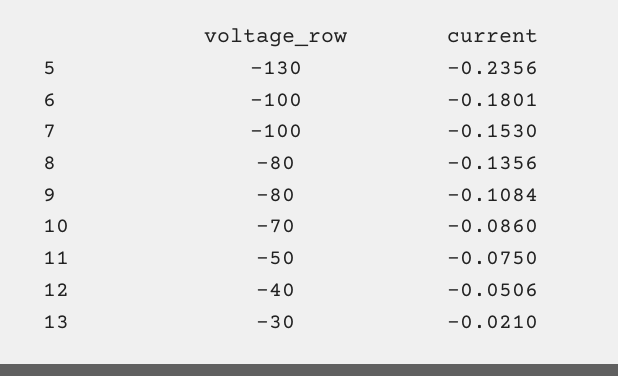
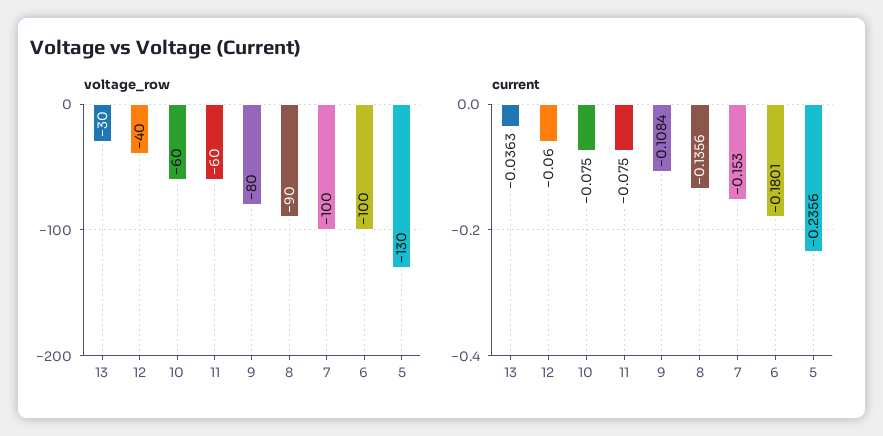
  {
    "voltage_row": {
      "5": -130,
      "6": -100,
      "7": -100,
-     "8": -80,
+     "8": -90,
      "9": -80,
-     "10": -70,
+     "10": -60,
-     "11": -50,
+     "11": -60,
      "12": -40,
      "13": -30
    },
    "current": {
      "5": -0.2356,
      "6": -0.1801,
      "7": -0.153,
      "8": -0.1356,
      "9": -0.1084,
-     "10": -0.086,
+     "10": -0.075,
      "11": -0.075,
-     "12": -0.0506,
+     "12": -0.06,
-     "13": -0.021
+     "13": -0.0363
    }
  }

